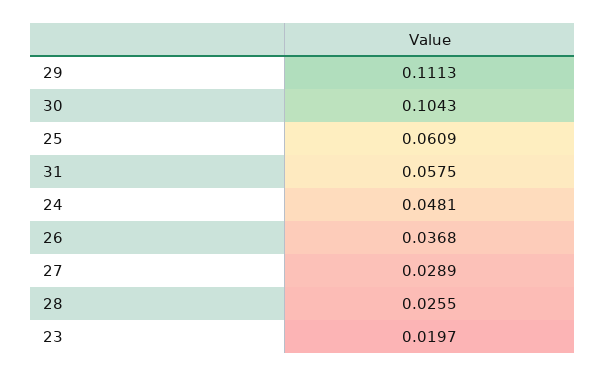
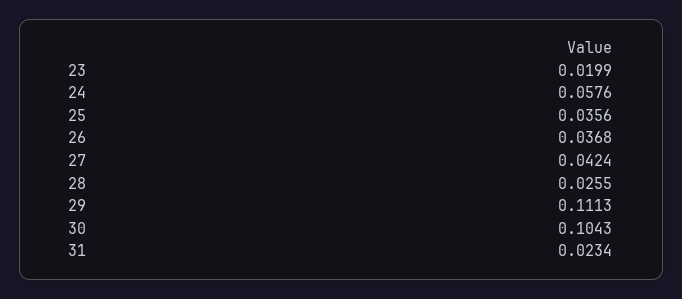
  {
    "29": 0.1113,
    "30": 0.1043,
-   "25": 0.0609,
+   "25": 0.0356,
-   "31": 0.0575,
+   "31": 0.0234,
-   "24": 0.0481,
+   "24": 0.0576,
    "26": 0.0368,
-   "27": 0.0289,
+   "27": 0.0424,
    "28": 0.0255,
-   "23": 0.0197
+   "23": 0.0199
  }

